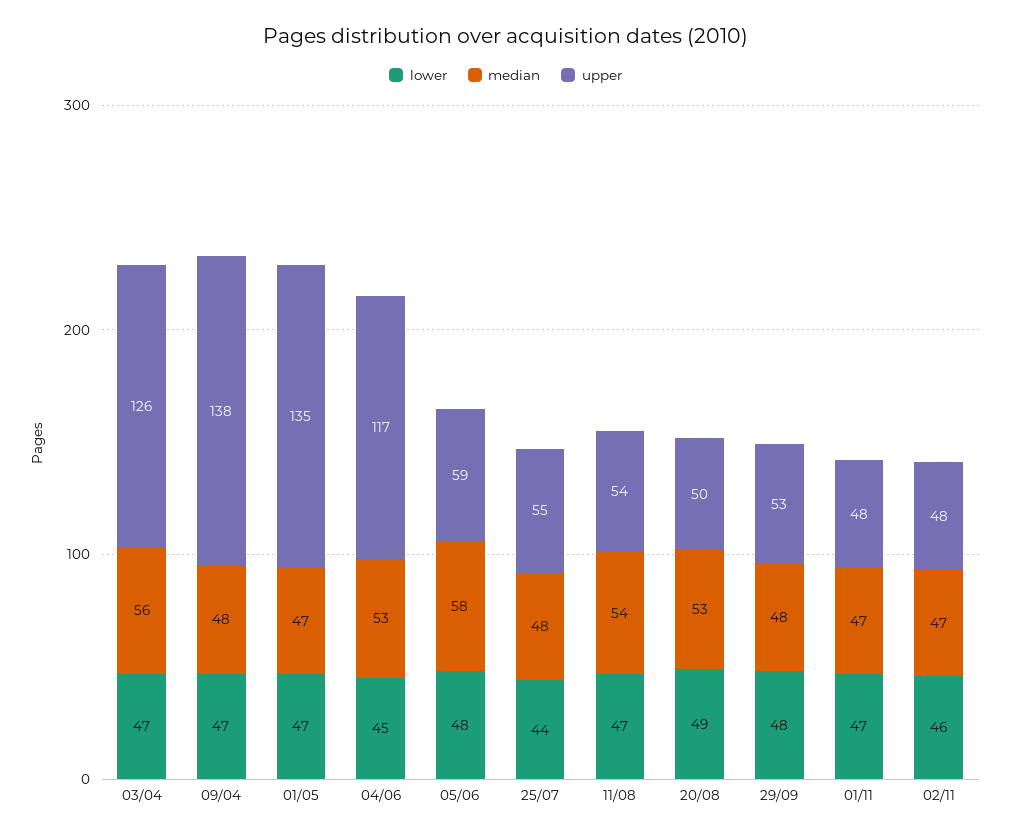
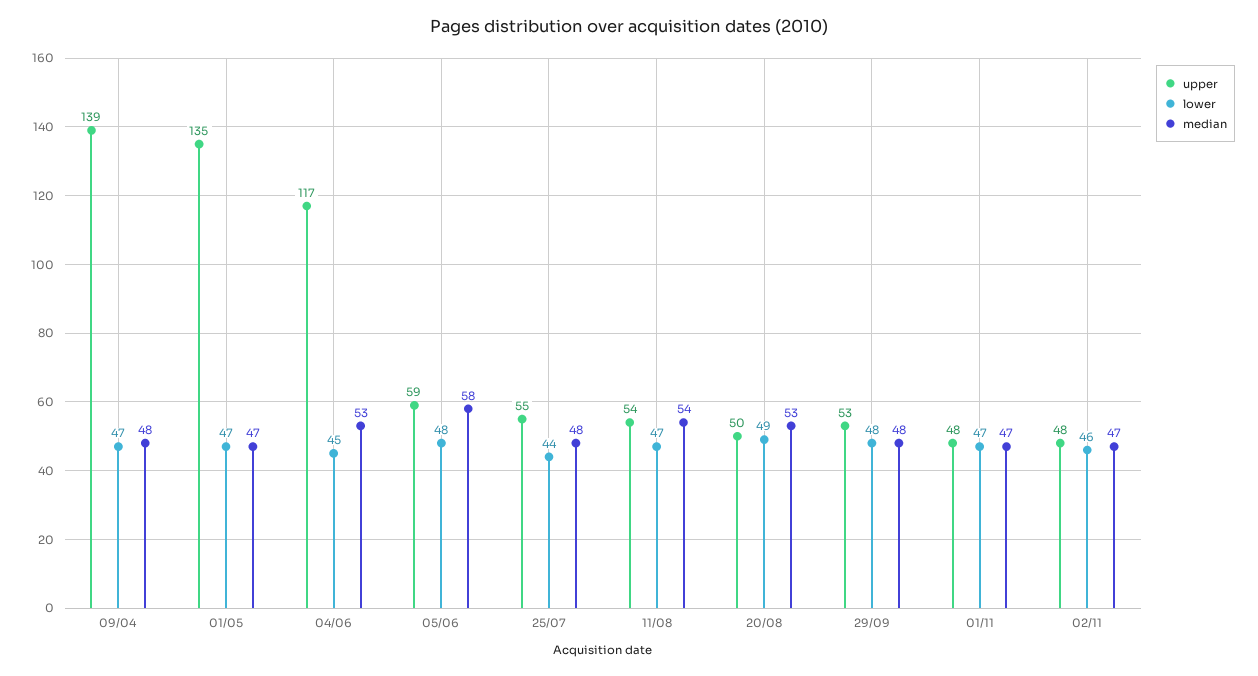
  {
    "lower": {
-     "03/04": 47,
      "09/04": 47,
      "01/05": 47,
      "04/06": 45,
      "05/06": 48,
      "25/07": 44,
      "11/08": 47,
      "20/08": 49,
      "29/09": 48,
      "01/11": 47,
      "02/11": 46
    },
    "median": {
-     "03/04": 56,
      "09/04": 48,
      "01/05": 47,
      "04/06": 53,
      "05/06": 58,
      "25/07": 48,
      "11/08": 54,
      "20/08": 53,
      "29/09": 48,
      "01/11": 47,
      "02/11": 47
    },
    "upper": {
-     "03/04": 126,
-     "09/04": 138,
+     "09/04": 139,
      "01/05": 135,
      "04/06": 117,
      "05/06": 59,
      "25/07": 55,
      "11/08": 54,
      "20/08": 50,
      "29/09": 53,
      "01/11": 48,
      "02/11": 48
    }
  }

